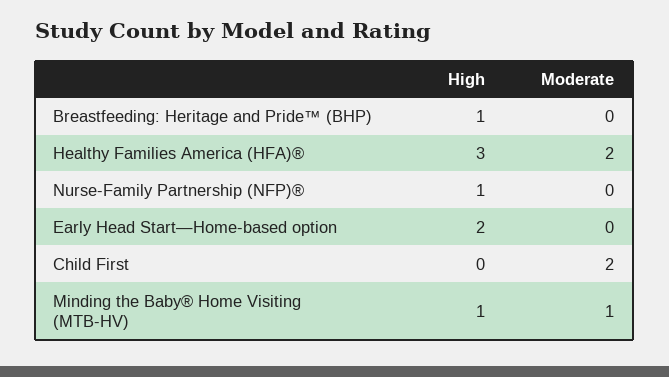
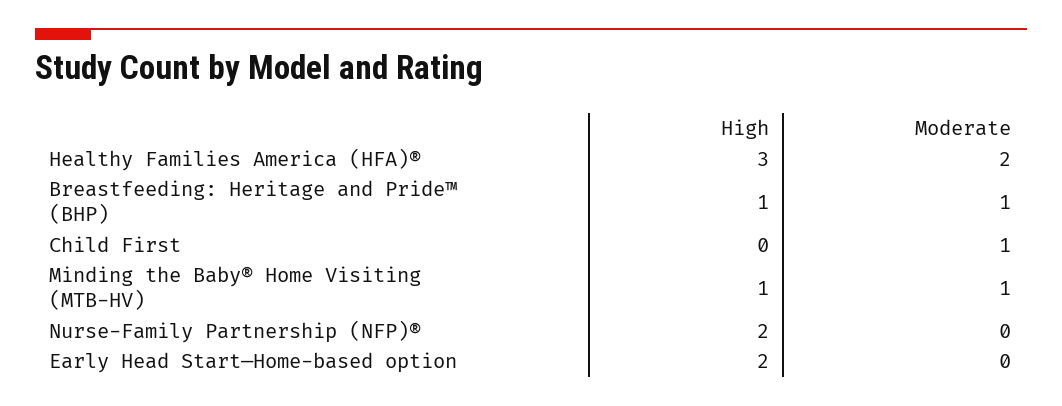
  {
    "High": {
      "Breastfeeding: Heritage and Pride™ (BHP)": 1,
      "Healthy Families America (HFA)®": 3,
-     "Nurse-Family Partnership (NFP)®": 1,
+     "Nurse-Family Partnership (NFP)®": 2,
      "Early Head Start—Home-based option": 2,
      "Child First": 0,
      "Minding the Baby® Home Visiting (MTB-HV)": 1
    },
    "Moderate": {
-     "Breastfeeding: Heritage and Pride™ (BHP)": 0,
+     "Breastfeeding: Heritage and Pride™ (BHP)": 1,
      "Healthy Families America (HFA)®": 2,
      "Nurse-Family Partnership (NFP)®": 0,
      "Early Head Start—Home-based option": 0,
-     "Child First": 2,
+     "Child First": 1,
      "Minding the Baby® Home Visiting (MTB-HV)": 1
    }
  }

